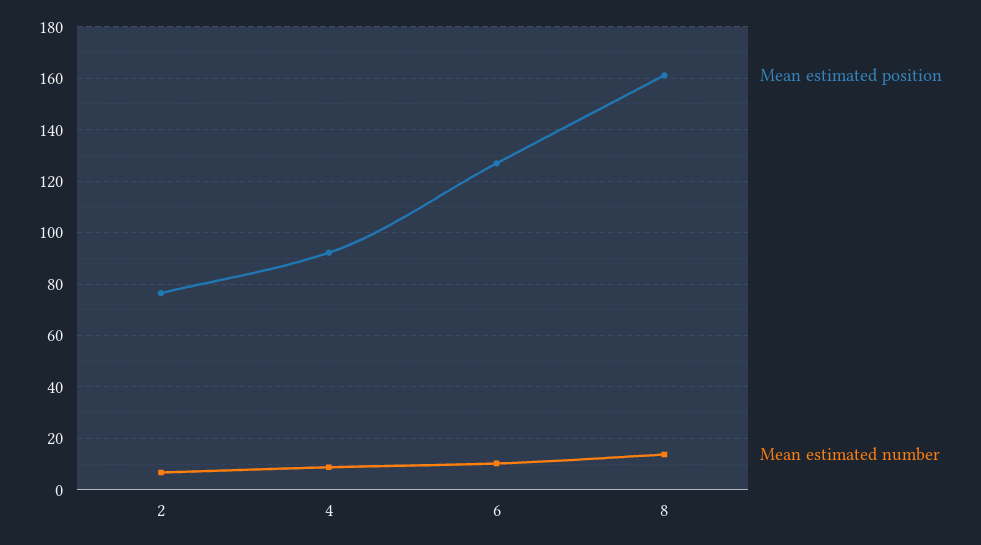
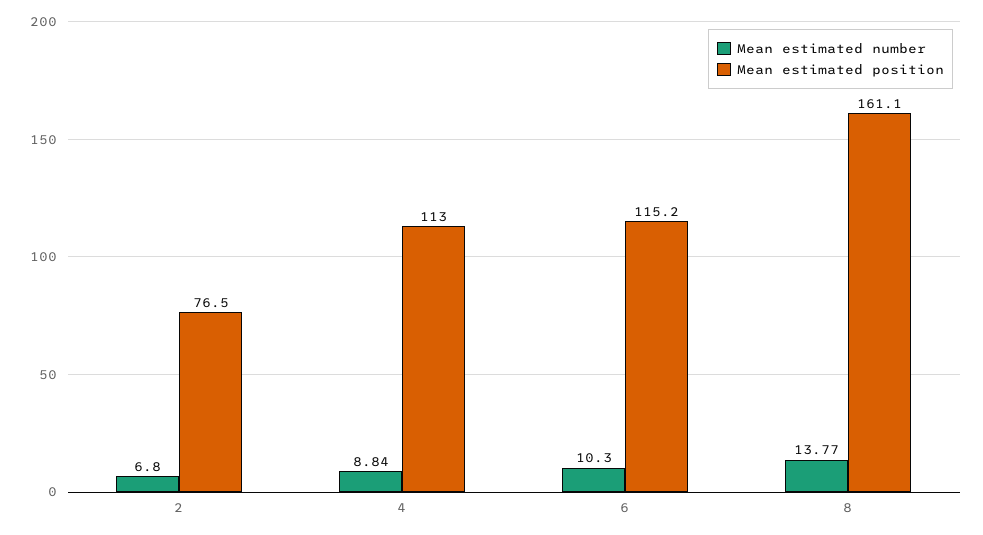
  {
    "Mean estimated position": {
      "2": 76.5,
-     "4": 92.5,
+     "4": 113,
-     "6": 127.5,
+     "6": 115.2,
      "8": 161.1
    },
    "Mean estimated number": {
      "2": 6.8,
      "4": 8.84,
      "6": 10.3,
      "8": 13.77
    }
  }

